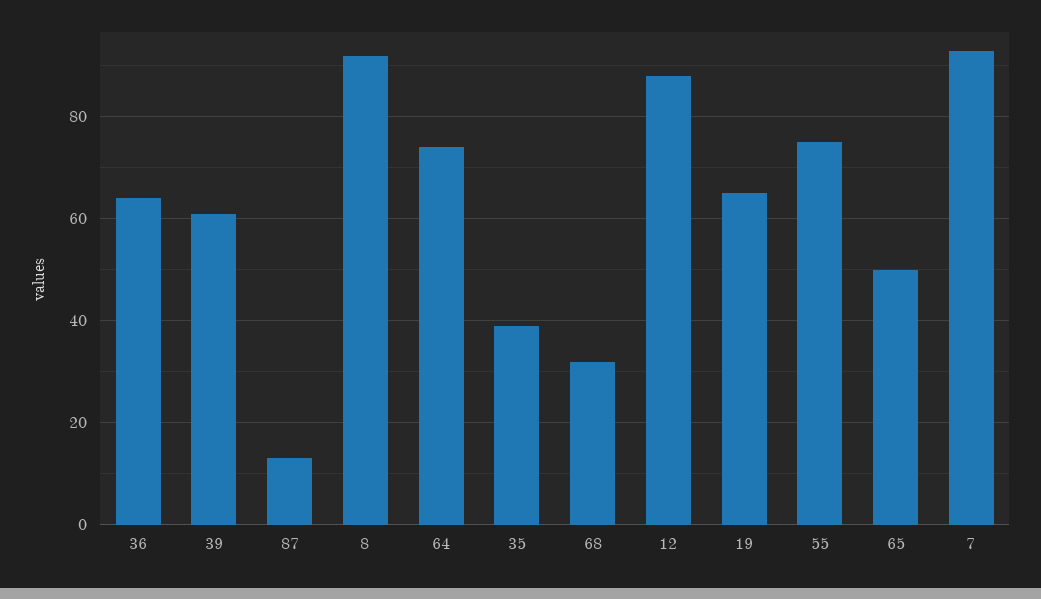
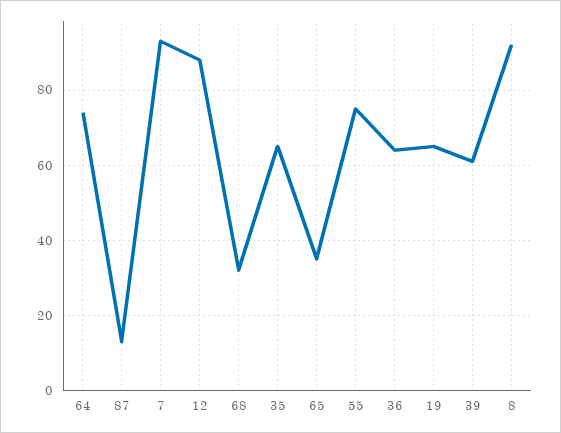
  {
    "36": 65,
    "39": 60,
    "87": 15,
    "8": 90,
    "64": 75,
-   "35": 40,
+   "35": 65,
    "68": 30,
    "12": 90,
    "19": 65,
    "55": 75,
-   "65": 50,
+   "65": 35,
    "7": 95
  }

